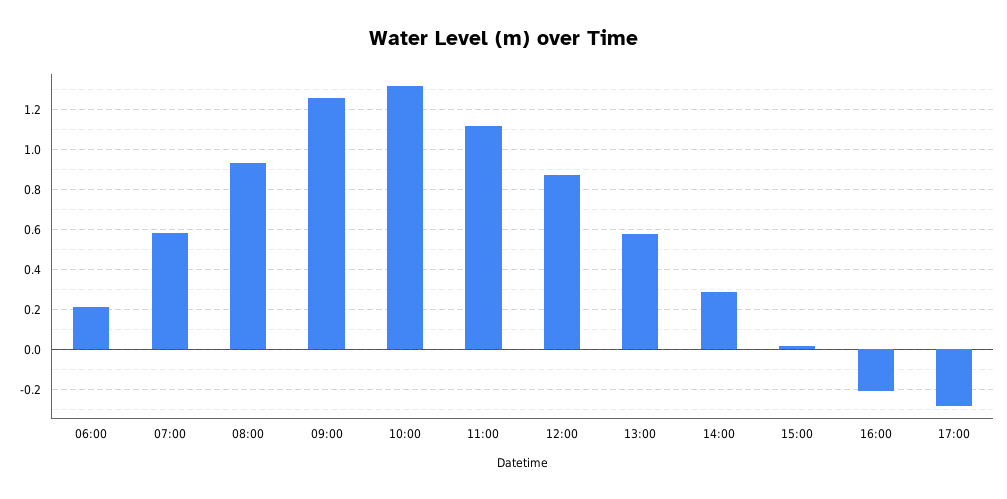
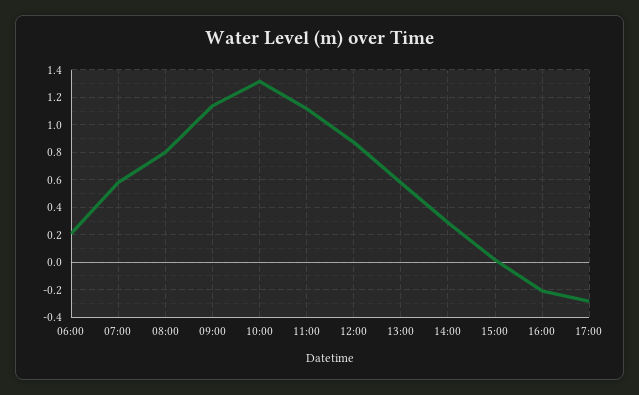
  {
    "06:00": 0.2,
    "07:00": 0.6,
-   "08:00": 0.95,
+   "08:00": 0.8,
-   "09:00": 1.25,
+   "09:00": 1.15,
    "10:00": 1.3,
    "11:00": 1.1,
    "12:00": 0.85,
    "13:00": 0.6,
    "14:00": 0.3,
    "15:00": 0,
    "16:00": -0.2,
    "17:00": -0.3
  }

